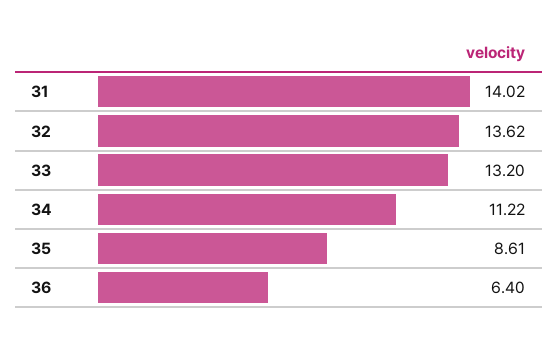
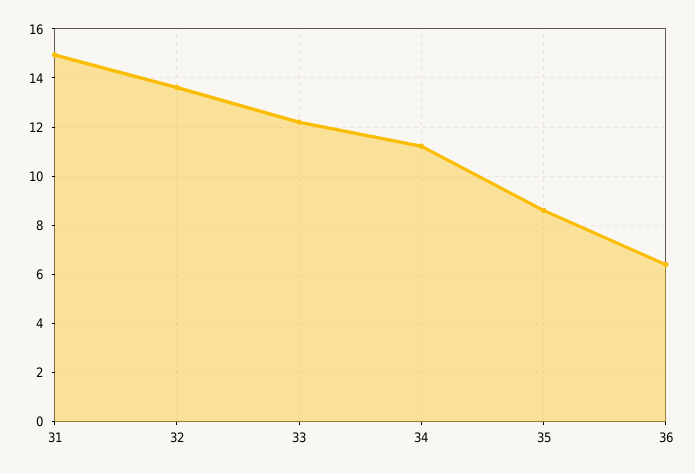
  {
-   "31": 14.02,
+   "31": 15,
    "32": 13.62,
-   "33": 13.2,
+   "33": 12.25,
    "34": 11.22,
    "35": 8.61,
    "36": 6.4
  }

